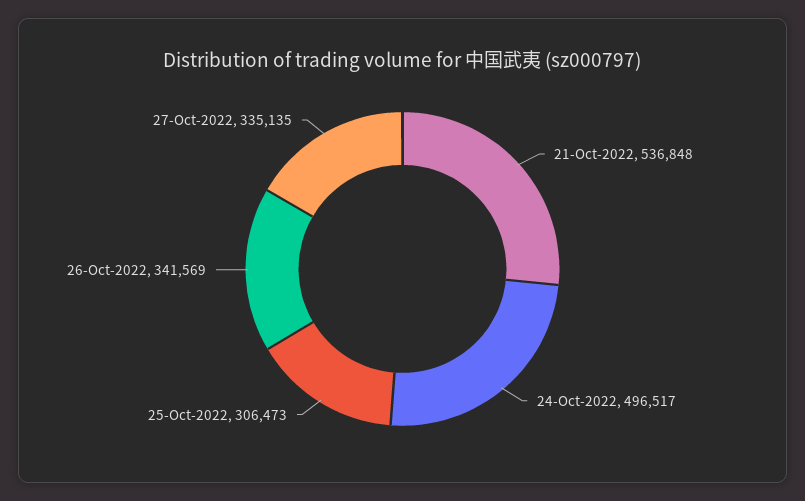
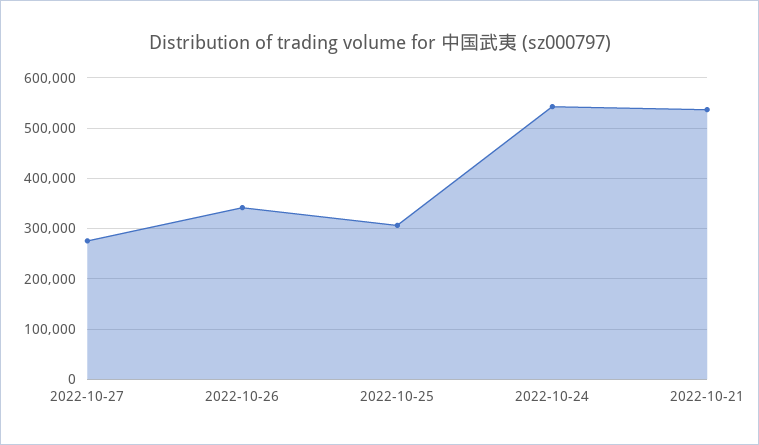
  {
    "21-Oct-2022": 536848,
-   "24-Oct-2022": 496517,
+   "24-Oct-2022": 540000,
    "25-Oct-2022": 306473,
    "26-Oct-2022": 341569,
-   "27-Oct-2022": 335135
+   "27-Oct-2022": 280000
  }

